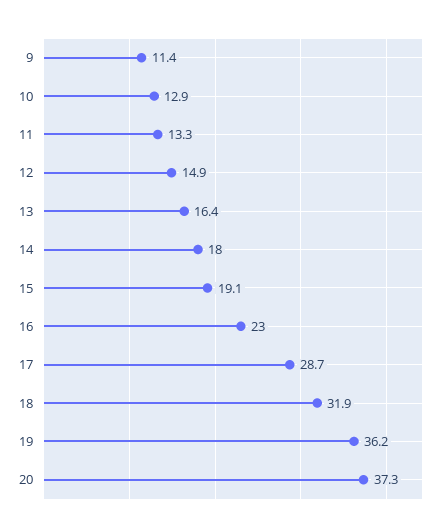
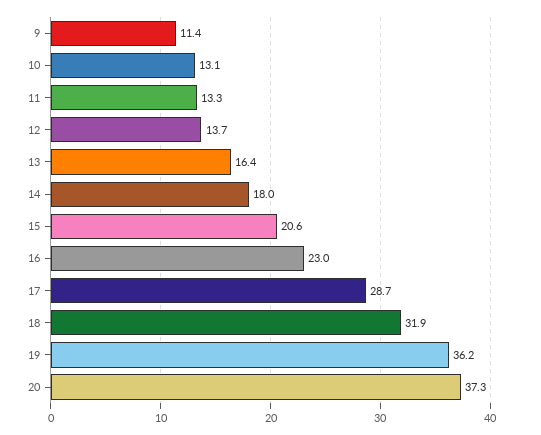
  {
    "9": 11.4,
-   "10": 12.9,
+   "10": 13.1,
    "11": 13.3,
-   "12": 14.9,
+   "12": 13.7,
    "13": 16.4,
    "14": 18,
-   "15": 19.1,
+   "15": 20.6,
    "16": 23,
    "17": 28.7,
    "18": 31.9,
    "19": 36.2,
    "20": 37.3
  }

